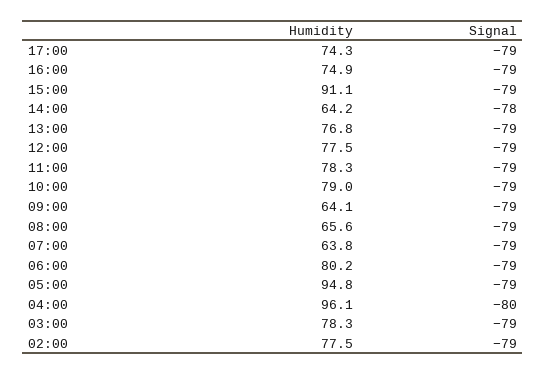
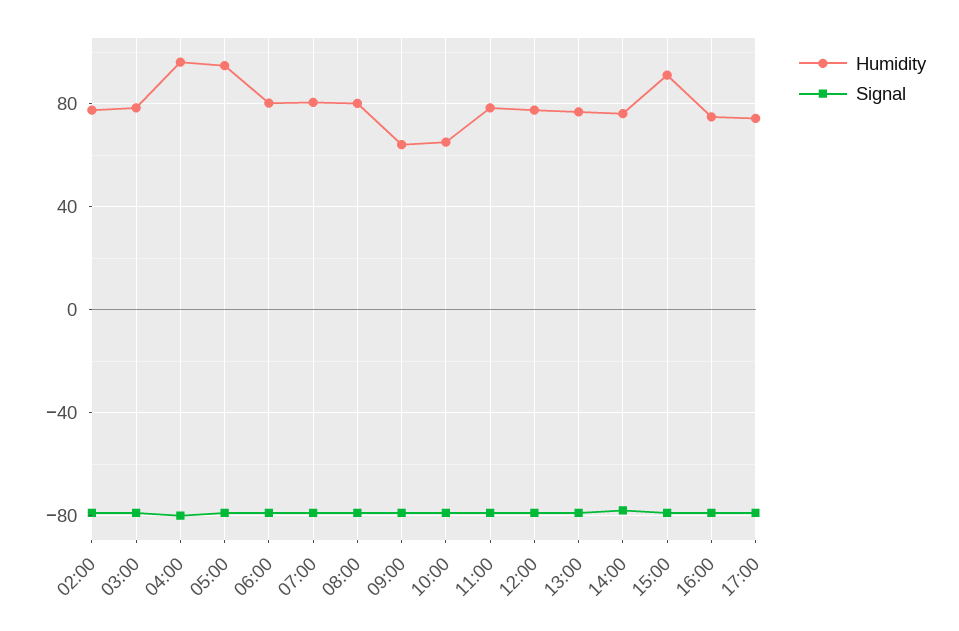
  {
    "Humidity": {
      "17:00": 74.3,
      "16:00": 74.9,
      "15:00": 91.1,
-     "14:00": 64.2,
+     "14:00": 75,
      "13:00": 76.8,
      "12:00": 77.5,
      "11:00": 78.3,
-     "10:00": 79,
+     "10:00": 65,
      "09:00": 64.1,
-     "08:00": 65.6,
+     "08:00": 80,
-     "07:00": 63.8,
+     "07:00": 80,
      "06:00": 80.2,
      "05:00": 94.8,
      "04:00": 96.1,
      "03:00": 78.3,
      "02:00": 77.5
    },
    "Signal": {
      "17:00": -79,
      "16:00": -79,
      "15:00": -79,
      "14:00": -78,
      "13:00": -79,
      "12:00": -79,
      "11:00": -79,
      "10:00": -79,
      "09:00": -79,
      "08:00": -79,
      "07:00": -79,
      "06:00": -79,
      "05:00": -79,
      "04:00": -80,
      "03:00": -79,
      "02:00": -79
    }
  }

